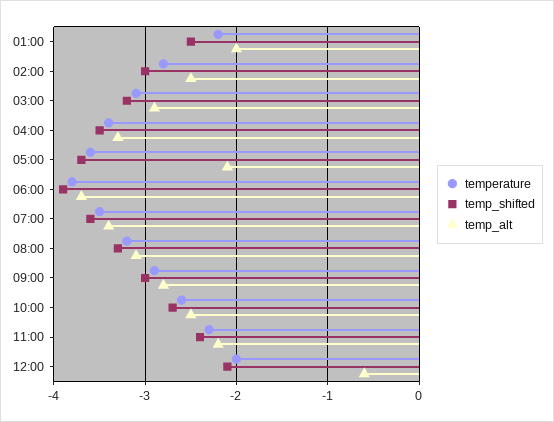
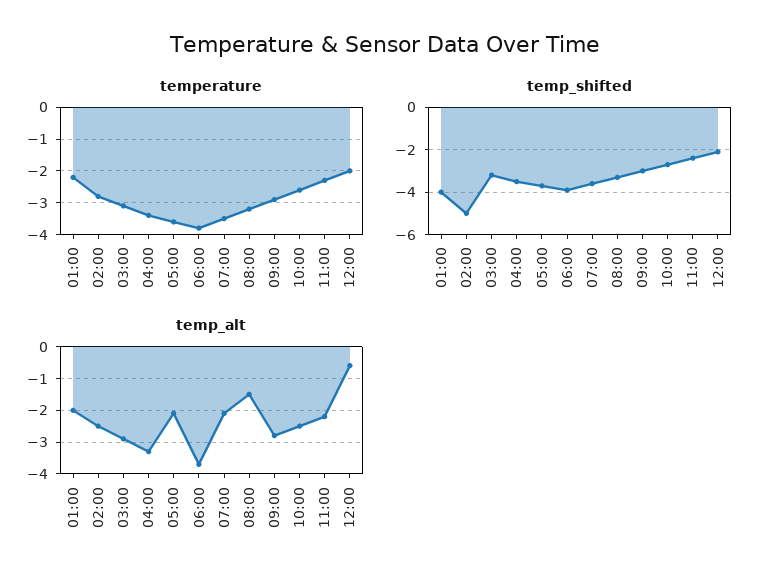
  {
    "temperature": {
      "01:00": -2.2,
      "02:00": -2.8,
      "03:00": -3.1,
      "04:00": -3.4,
      "05:00": -3.6,
      "06:00": -3.8,
      "07:00": -3.5,
      "08:00": -3.2,
      "09:00": -2.9,
      "10:00": -2.6,
      "11:00": -2.3,
      "12:00": -2
    },
    "temp_shifted": {
-     "01:00": -2.5,
+     "01:00": -4,
-     "02:00": -3,
+     "02:00": -5,
      "03:00": -3.2,
      "04:00": -3.5,
      "05:00": -3.7,
      "06:00": -3.9,
      "07:00": -3.6,
      "08:00": -3.3,
      "09:00": -3,
      "10:00": -2.7,
      "11:00": -2.4,
      "12:00": -2.1
    },
    "temp_alt": {
      "01:00": -2,
      "02:00": -2.5,
      "03:00": -2.9,
      "04:00": -3.3,
      "05:00": -2.1,
      "06:00": -3.7,
-     "07:00": -3.4,
+     "07:00": -2,
-     "08:00": -3.1,
+     "08:00": -1.5,
      "09:00": -2.8,
      "10:00": -2.5,
      "11:00": -2.2,
      "12:00": -0.6
    }
  }

